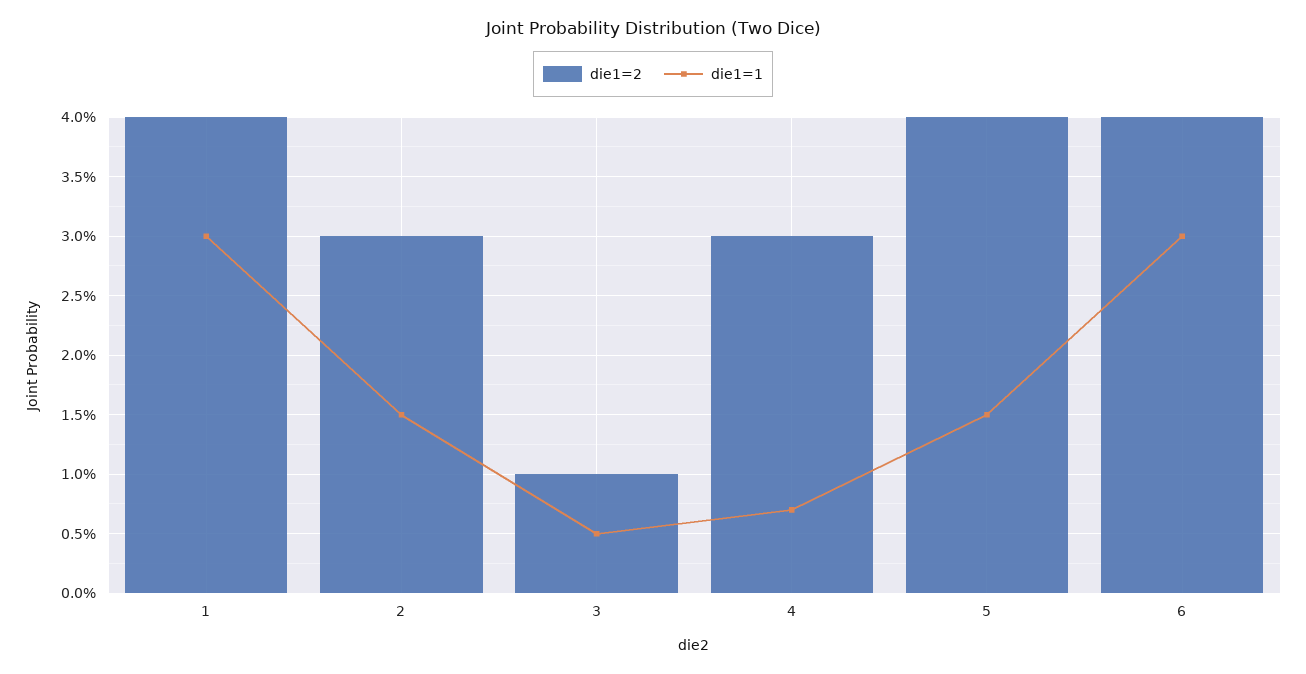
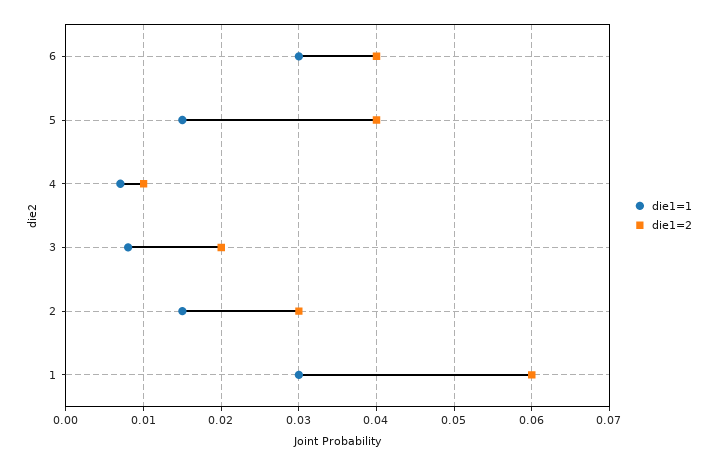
  {
    "die1=2": {
-     "1": 0.04,
+     "1": 0.06,
      "2": 0.03,
-     "3": 0.01,
+     "3": 0.02,
-     "4": 0.03,
+     "4": 0.01,
      "5": 0.04,
      "6": 0.04
    },
    "die1=1": {
      "1": 0.03,
      "2": 0.015,
-     "3": 0.005,
+     "3": 0.008,
      "4": 0.007,
      "5": 0.015,
      "6": 0.03
    }
  }

